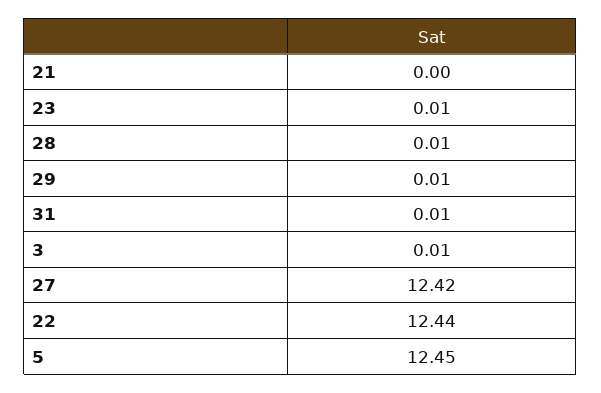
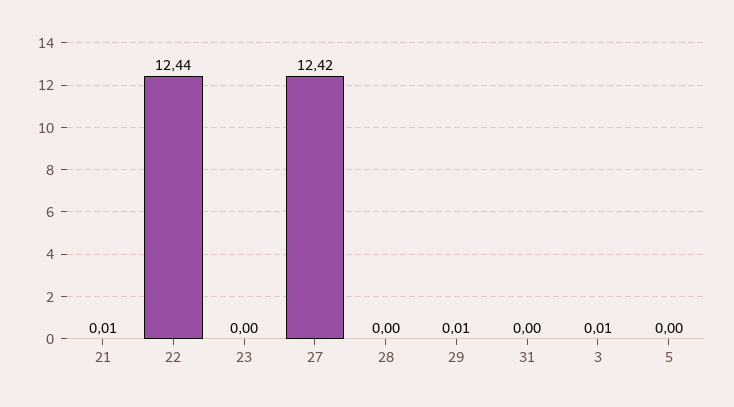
  {
-   "21": 0,
+   "21": 0.01,
-   "23": 0.01,
+   "23": 0,
-   "28": 0.01,
+   "28": 0,
    "29": 0.01,
-   "31": 0.01,
+   "31": 0,
    "3": 0.01,
    "27": 12.42,
    "22": 12.44,
-   "5": 12.45
+   "5": 0
  }

